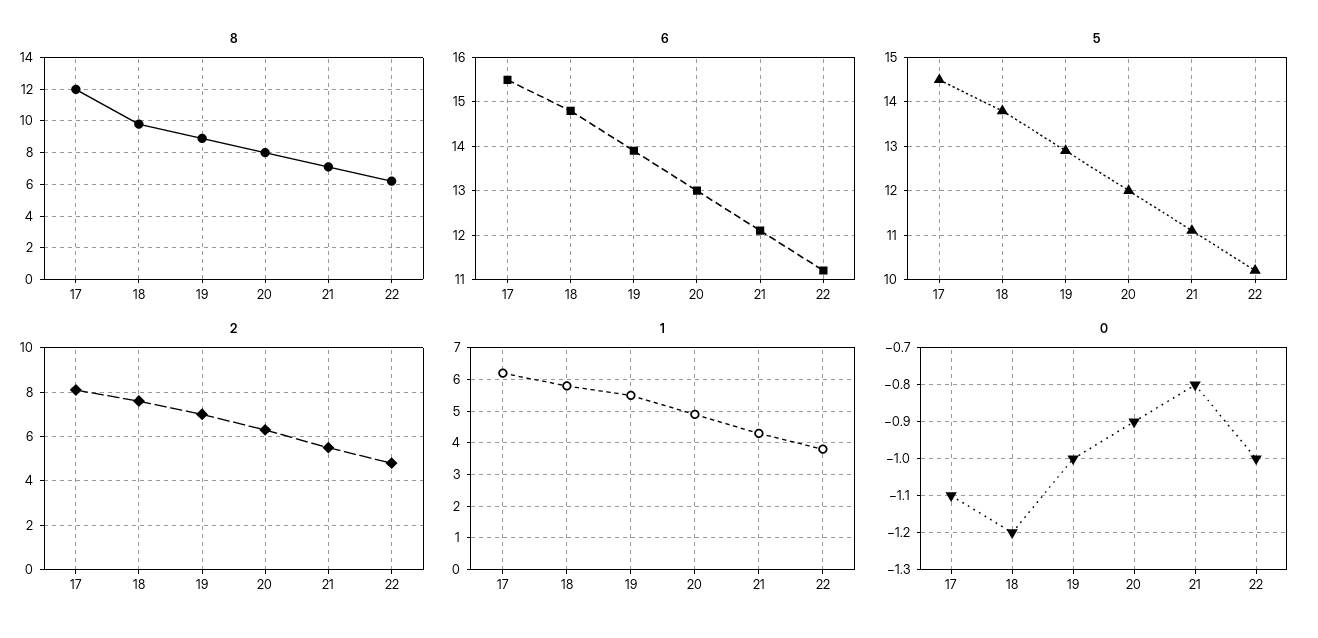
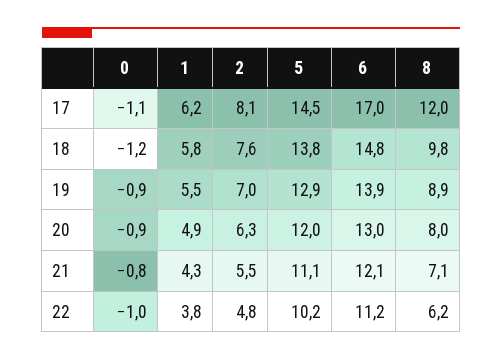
  {
    "8": {
      "17": 12,
      "18": 9.8,
      "19": 8.9,
      "20": 8,
      "21": 7.1,
      "22": 6.2
    },
    "6": {
-     "17": 15.5,
+     "17": 17,
      "18": 14.8,
      "19": 13.9,
      "20": 13,
      "21": 12.1,
      "22": 11.2
    },
    "5": {
      "17": 14.5,
      "18": 13.8,
      "19": 12.9,
      "20": 12,
      "21": 11.1,
      "22": 10.2
    },
    "2": {
      "17": 8.1,
      "18": 7.6,
      "19": 7,
      "20": 6.3,
      "21": 5.5,
      "22": 4.8
    },
    "1": {
      "17": 6.2,
      "18": 5.8,
      "19": 5.5,
      "20": 4.9,
      "21": 4.3,
      "22": 3.8
    },
    "0": {
      "17": -1.1,
      "18": -1.2,
-     "19": -1,
+     "19": -0.9,
      "20": -0.9,
      "21": -0.8,
      "22": -1
    }
  }

